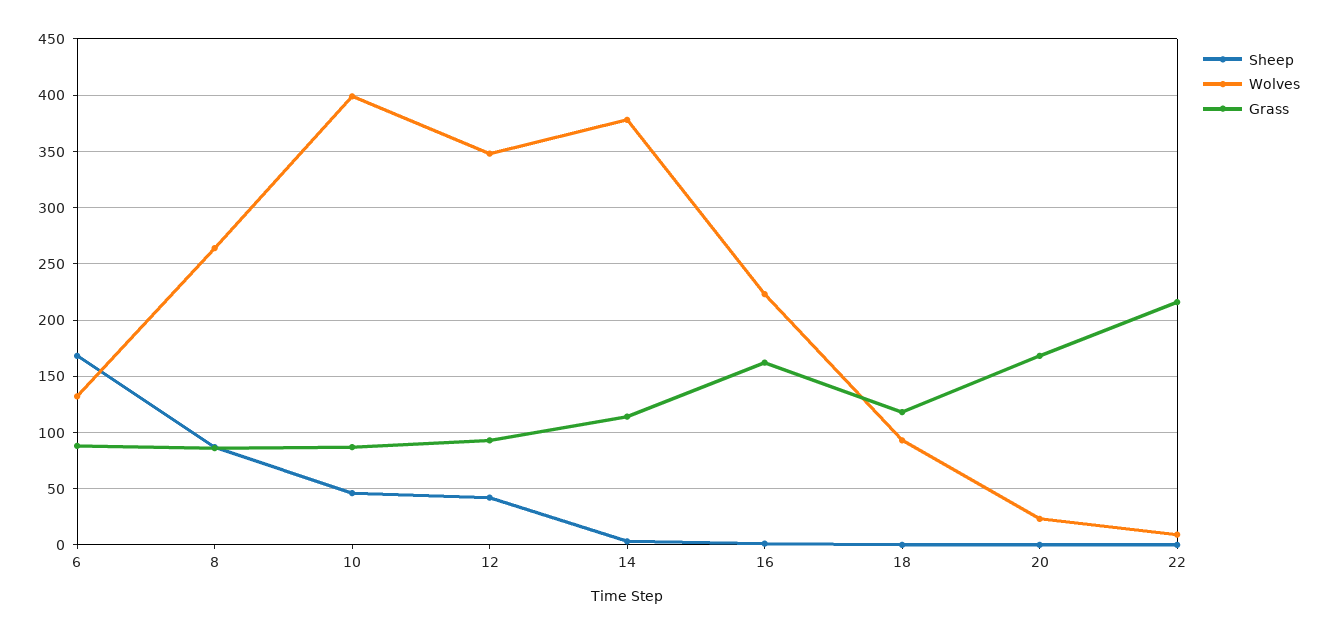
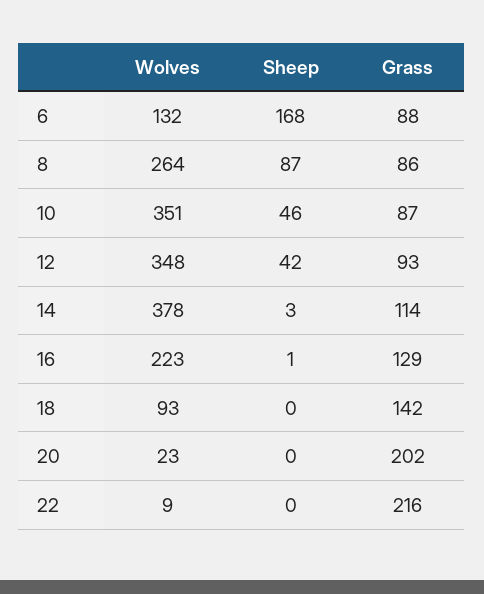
  {
    "Sheep": {
      "6": 168,
      "8": 87,
      "10": 46,
      "12": 42,
      "14": 3,
      "16": 1,
      "18": 0,
      "20": 0,
      "22": 0
    },
    "Wolves": {
      "6": 132,
      "8": 264,
-     "10": 400,
+     "10": 351,
      "12": 348,
      "14": 378,
      "16": 223,
      "18": 93,
      "20": 23,
      "22": 9
    },
    "Grass": {
      "6": 88,
      "8": 86,
      "10": 87,
      "12": 93,
      "14": 114,
-     "16": 160,
+     "16": 129,
-     "18": 120,
+     "18": 142,
-     "20": 170,
+     "20": 202,
      "22": 216
    }
  }

